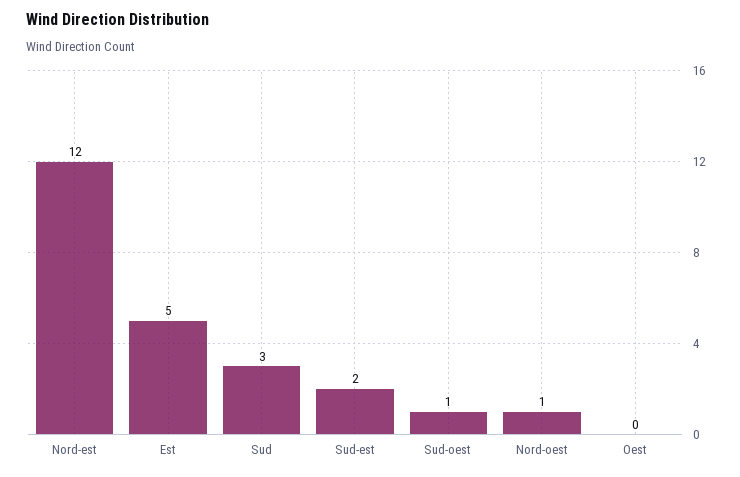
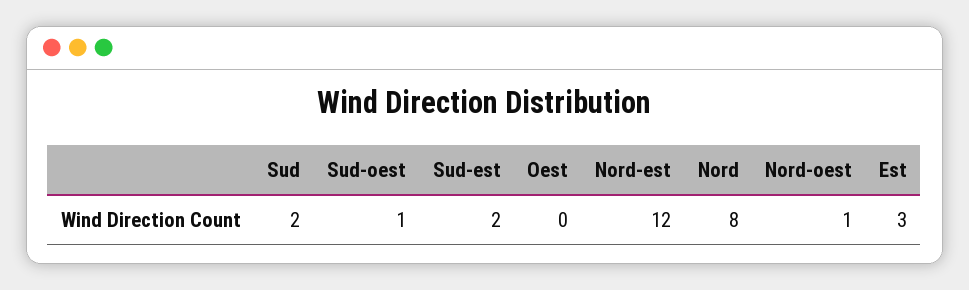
  {
    "Nord-est": 12,
-   "Est": 5,
+   "Est": 3,
-   "Sud": 3,
+   "Sud": 2,
    "Sud-est": 2,
    "Sud-oest": 1,
    "Nord-oest": 1,
-   "Oest": 0
+   "Oest": 0,
+   "Nord": 8
  }

